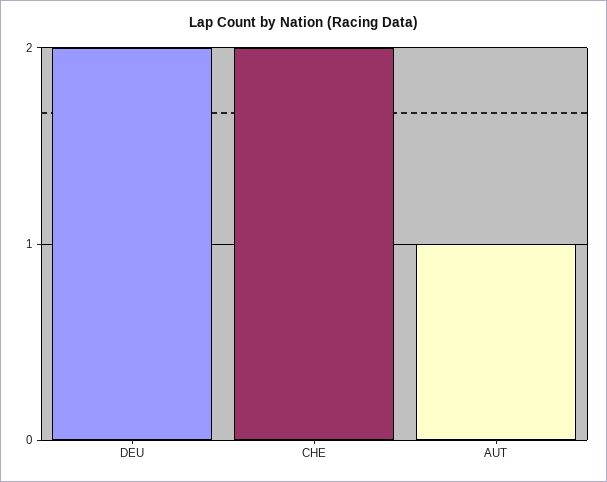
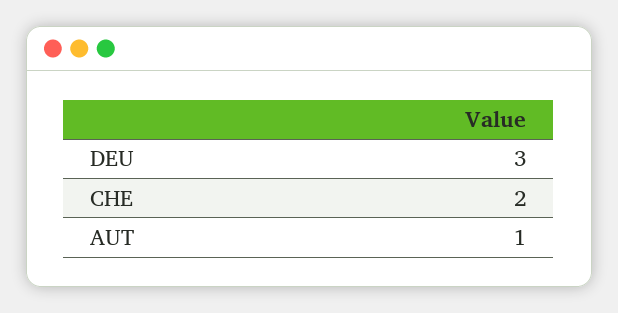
  {
-   "DEU": 2,
+   "DEU": 3,
    "CHE": 2,
    "AUT": 1
  }

